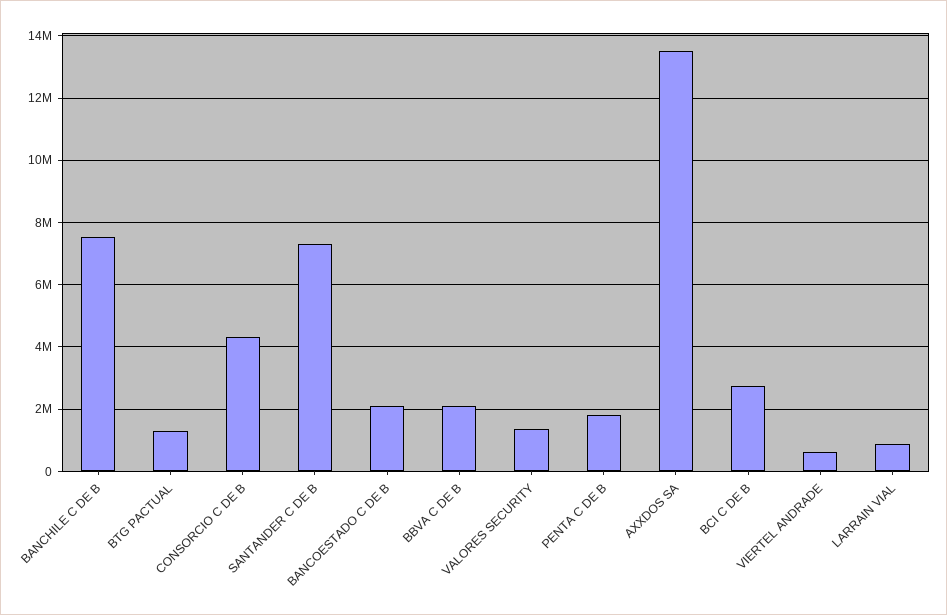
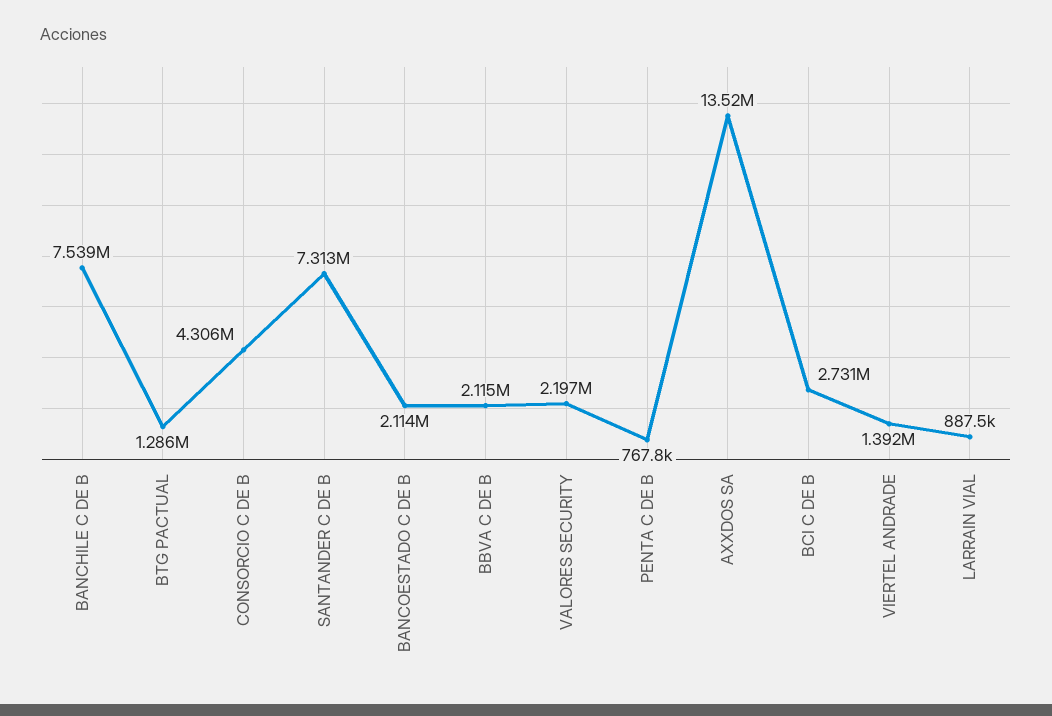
  {
    "BANCHILE C DE B": 7539000,
    "BTG PACTUAL": 1286000,
    "CONSORCIO C DE B": 4306000,
    "SANTANDER C DE B": 7313000,
    "BANCOESTADO C DE B": 2114000,
    "BBVA C DE B": 2115000,
-   "VALORES SECURITY": 1400000,
+   "VALORES SECURITY": 2197000,
-   "PENTA C DE B": 1800000,
+   "PENTA C DE B": 767800,
    "AXXDOS SA": 13520000,
    "BCI C DE B": 2731000,
-   "VIERTEL ANDRADE": 600000,
+   "VIERTEL ANDRADE": 1392000,
    "LARRAIN VIAL": 887500
  }

